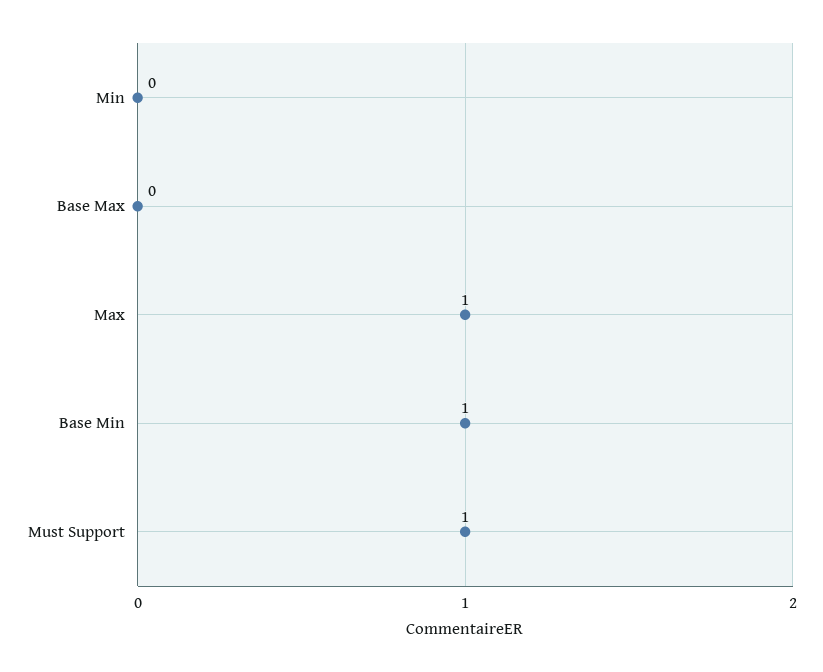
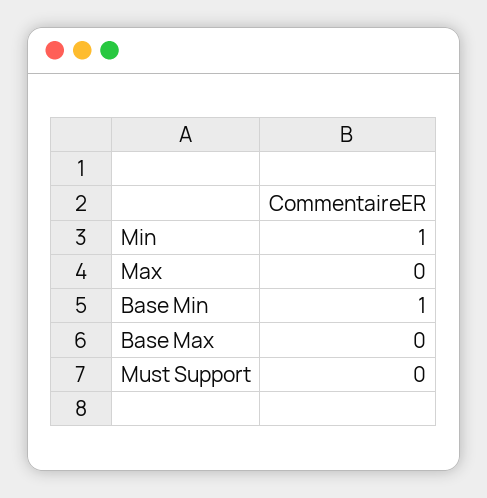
  {
-   "Min": 0,
+   "Min": 1,
    "Base Max": 0,
-   "Max": 1,
+   "Max": 0,
    "Base Min": 1,
-   "Must Support": 1
+   "Must Support": 0
  }

